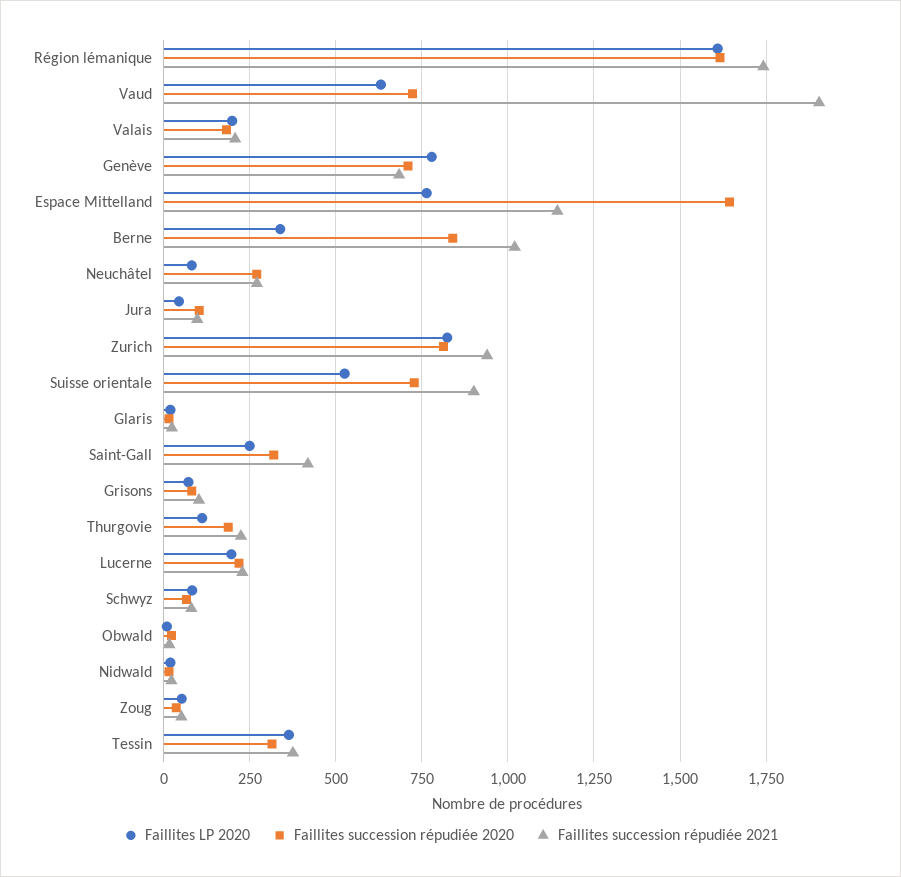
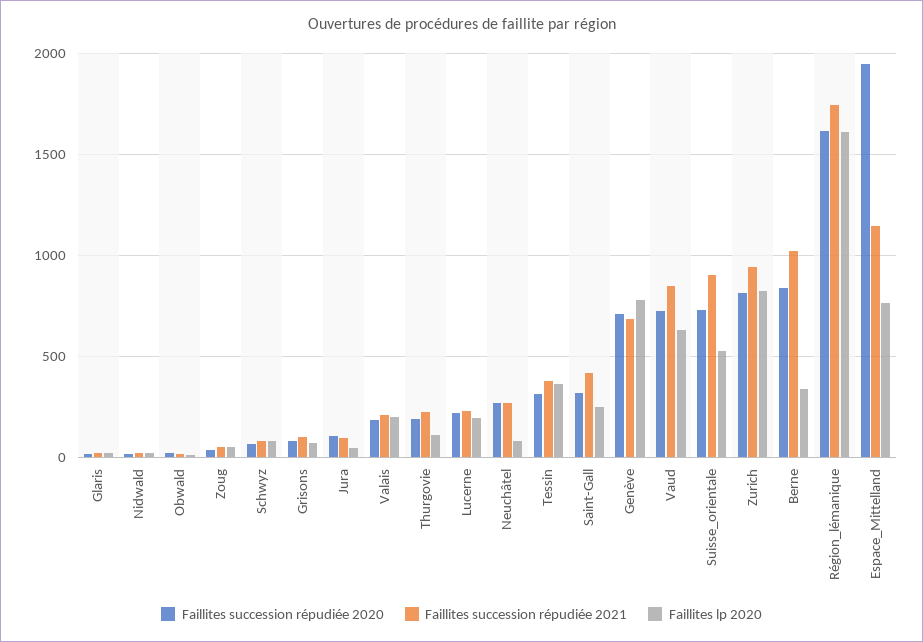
  {
    "Faillites LP 2020": {
      "Région lémanique": 1600,
      "Vaud": 625,
      "Valais": 200,
      "Genève": 775,
      "Espace Mittelland": 775,
      "Berne": 350,
      "Neuchâtel": 75,
      "Jura": 50,
      "Zurich": 825,
      "Suisse orientale": 525,
      "Glaris": 25,
      "Saint-Gall": 250,
      "Grisons": 75,
      "Thurgovie": 100,
      "Lucerne": 200,
      "Schwyz": 75,
      "Obwald": 0,
      "Nidwald": 25,
      "Zoug": 50,
      "Tessin": 375
    },
    "Faillites succession répudiée 2020": {
      "Région lémanique": 1625,
      "Vaud": 725,
      "Valais": 175,
      "Genève": 700,
-     "Espace Mittelland": 1650,
+     "Espace Mittelland": 1950,
      "Berne": 850,
      "Neuchâtel": 275,
      "Jura": 100,
      "Zurich": 825,
      "Suisse orientale": 725,
      "Glaris": 25,
      "Saint-Gall": 325,
      "Grisons": 75,
      "Thurgovie": 200,
      "Lucerne": 225,
      "Schwyz": 75,
      "Obwald": 25,
      "Nidwald": 25,
      "Zoug": 25,
      "Tessin": 325
    },
    "Faillites succession répudiée 2021": {
      "Région lémanique": 1750,
-     "Vaud": 1900,
+     "Vaud": 850,
      "Valais": 200,
      "Genève": 675,
      "Espace Mittelland": 1150,
      "Berne": 1025,
      "Neuchâtel": 275,
      "Jura": 100,
      "Zurich": 950,
      "Suisse orientale": 900,
      "Glaris": 25,
      "Saint-Gall": 425,
      "Grisons": 100,
      "Thurgovie": 225,
      "Lucerne": 225,
      "Schwyz": 75,
      "Obwald": 25,
      "Nidwald": 25,
      "Zoug": 50,
      "Tessin": 375
    }
  }

